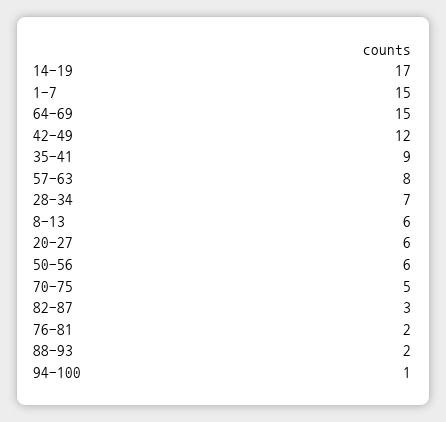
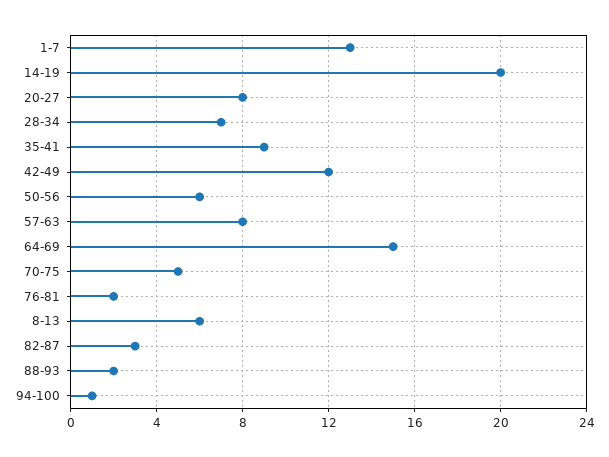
  {
-   "14-19": 17,
+   "14-19": 20,
-   "1-7": 15,
+   "1-7": 13,
    "64-69": 15,
    "42-49": 12,
    "35-41": 9,
    "57-63": 8,
    "28-34": 7,
    "8-13": 6,
-   "20-27": 6,
+   "20-27": 8,
    "50-56": 6,
    "70-75": 5,
    "82-87": 3,
    "76-81": 2,
    "88-93": 2,
    "94-100": 1
  }

